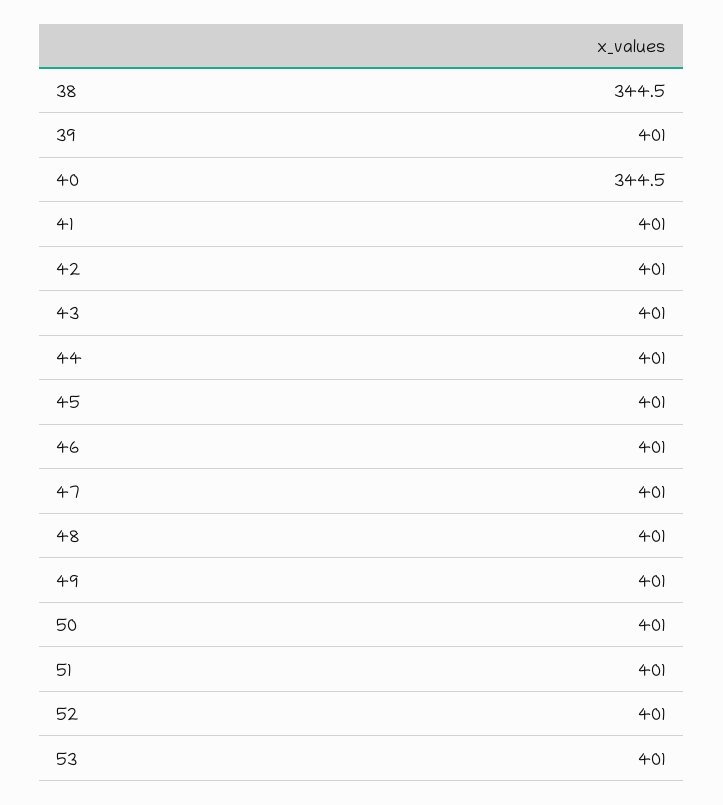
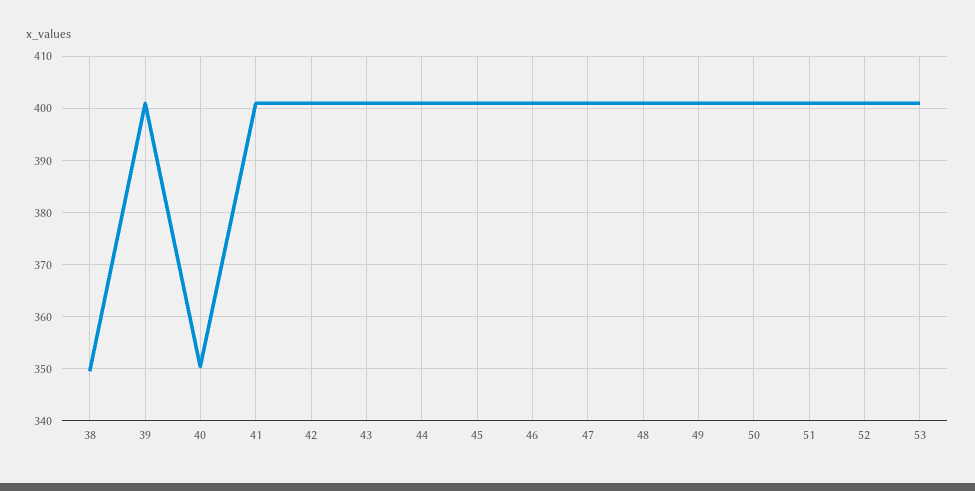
  {
-   "38": 344.5,
+   "38": 350,
    "39": 401,
-   "40": 344.5,
+   "40": 350,
    "41": 401,
    "42": 401,
    "43": 401,
    "44": 401,
    "45": 401,
    "46": 401,
    "47": 401,
    "48": 401,
    "49": 401,
    "50": 401,
    "51": 401,
    "52": 401,
    "53": 401
  }

